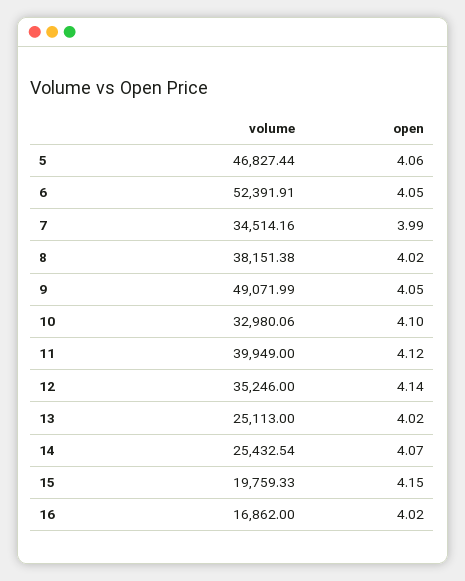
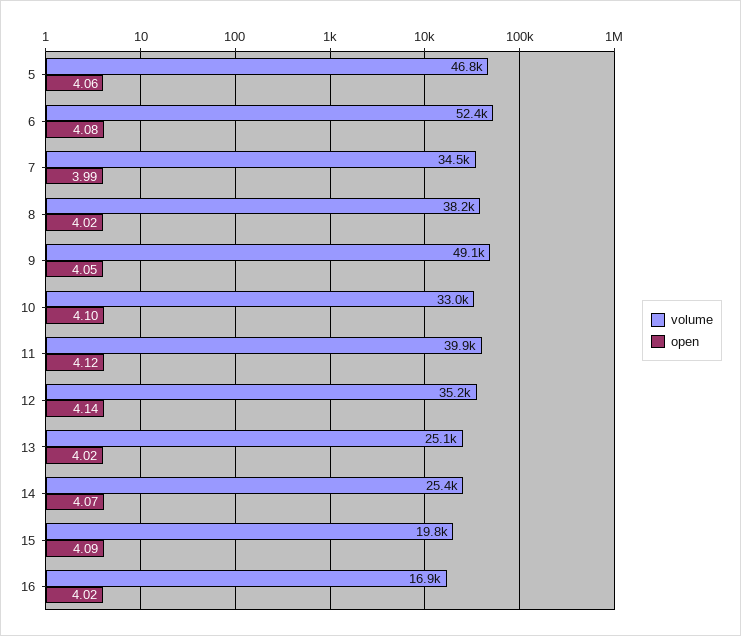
  {
    "volume": {
      "5": 46827.44,
      "6": 52391.91,
      "7": 34514.16,
      "8": 38151.38,
      "9": 49071.99,
      "10": 32980.06,
      "11": 39949,
      "12": 35246,
      "13": 25113,
      "14": 25432.54,
      "15": 19759.33,
      "16": 16862
    },
    "open": {
      "5": 4.06,
-     "6": 4.05,
+     "6": 4.08,
      "7": 3.99,
      "8": 4.02,
      "9": 4.05,
      "10": 4.1,
      "11": 4.12,
      "12": 4.14,
      "13": 4.02,
      "14": 4.07,
-     "15": 4.15,
+     "15": 4.09,
      "16": 4.02
    }
  }

